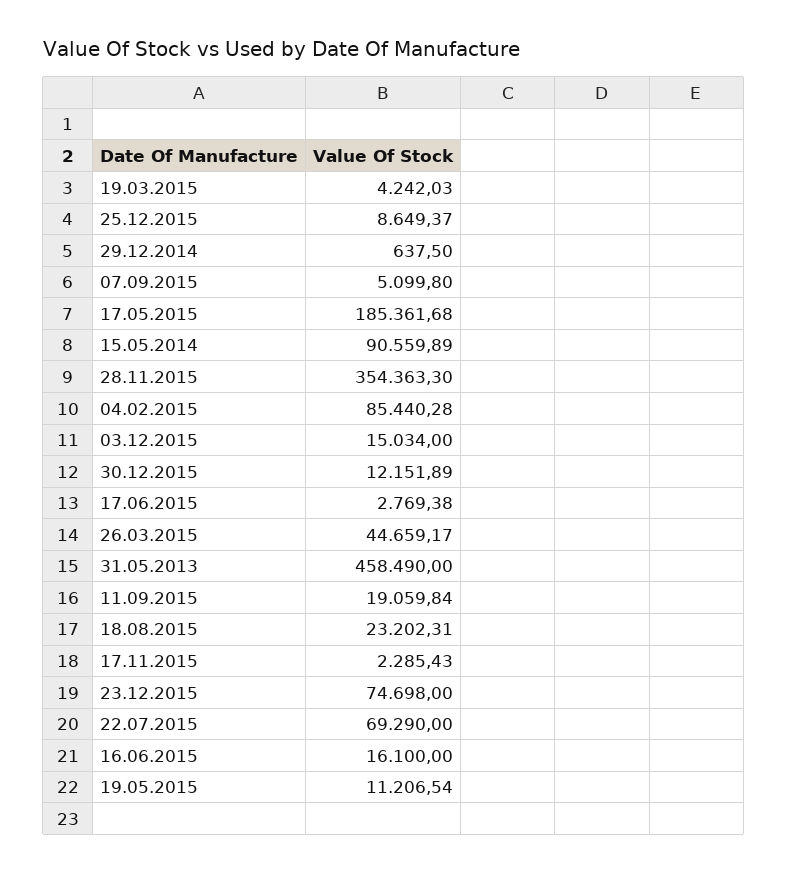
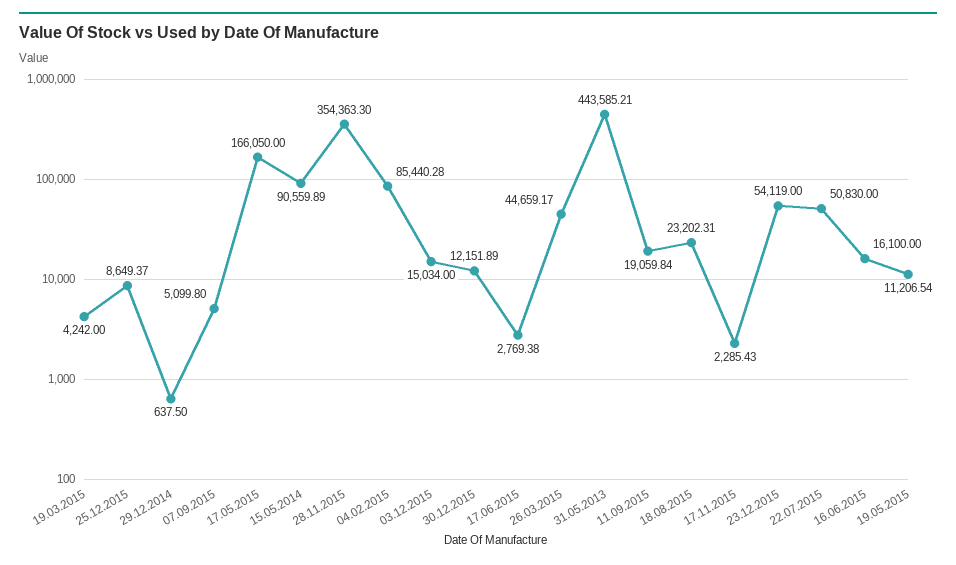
  {
-   "19.03.2015": 4242.03,
+   "19.03.2015": 4242,
    "25.12.2015": 8649.37,
    "29.12.2014": 637.5,
    "07.09.2015": 5099.8,
-   "17.05.2015": 185361.68,
+   "17.05.2015": 166050,
    "15.05.2014": 90559.89,
    "28.11.2015": 354363.3,
    "04.02.2015": 85440.28,
    "03.12.2015": 15034,
    "30.12.2015": 12151.89,
    "17.06.2015": 2769.38,
    "26.03.2015": 44659.17,
-   "31.05.2013": 458490,
+   "31.05.2013": 443585.21,
    "11.09.2015": 19059.84,
    "18.08.2015": 23202.31,
    "17.11.2015": 2285.43,
-   "23.12.2015": 74698,
+   "23.12.2015": 54119,
-   "22.07.2015": 69290,
+   "22.07.2015": 50830,
    "16.06.2015": 16100,
    "19.05.2015": 11206.54
  }

